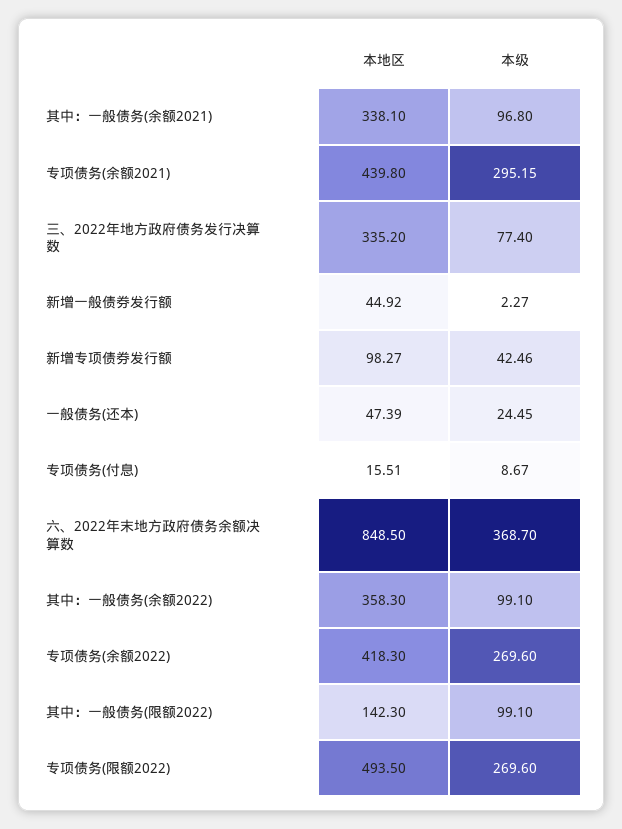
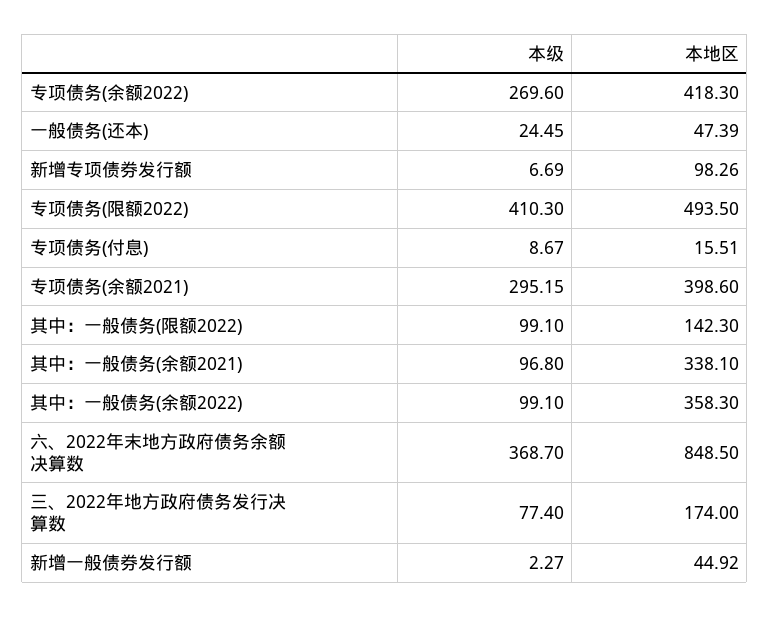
  {
    "本地区": {
      "其中：一般债务(余额2021)": 338.1,
-     "专项债务(余额2021)": 439.8,
+     "专项债务(余额2021)": 398.6,
-     "三、2022年地方政府债务发行决算数": 335.2,
+     "三、2022年地方政府债务发行决算数": 174,
      "新增一般债券发行额": 44.92,
-     "新增专项债券发行额": 98.27,
+     "新增专项债券发行额": 98.26,
      "一般债务(还本)": 47.39,
      "专项债务(付息)": 15.51,
      "六、2022年末地方政府债务余额决算数": 848.5,
      "其中：一般债务(余额2022)": 358.3,
      "专项债务(余额2022)": 418.3,
      "其中：一般债务(限额2022)": 142.3,
      "专项债务(限额2022)": 493.5
    },
    "本级": {
      "其中：一般债务(余额2021)": 96.8,
      "专项债务(余额2021)": 295.15,
      "三、2022年地方政府债务发行决算数": 77.4,
      "新增一般债券发行额": 2.27,
-     "新增专项债券发行额": 42.46,
+     "新增专项债券发行额": 6.69,
      "一般债务(还本)": 24.45,
      "专项债务(付息)": 8.67,
      "六、2022年末地方政府债务余额决算数": 368.7,
      "其中：一般债务(余额2022)": 99.1,
      "专项债务(余额2022)": 269.6,
      "其中：一般债务(限额2022)": 99.1,
-     "专项债务(限额2022)": 269.6
+     "专项债务(限额2022)": 410.3
    }
  }

